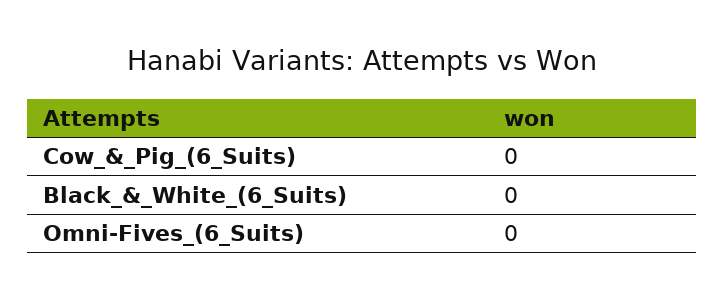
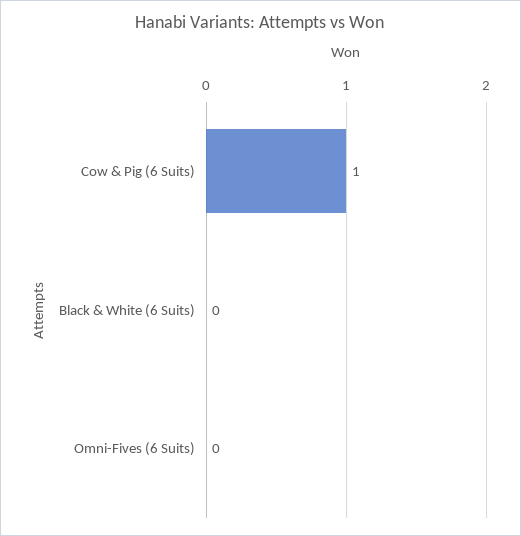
  {
-   "Cow_&_Pig_(6_Suits)": 0,
+   "Cow_&_Pig_(6_Suits)": 1,
    "Black_&_White_(6_Suits)": 0,
    "Omni-Fives_(6_Suits)": 0
  }

